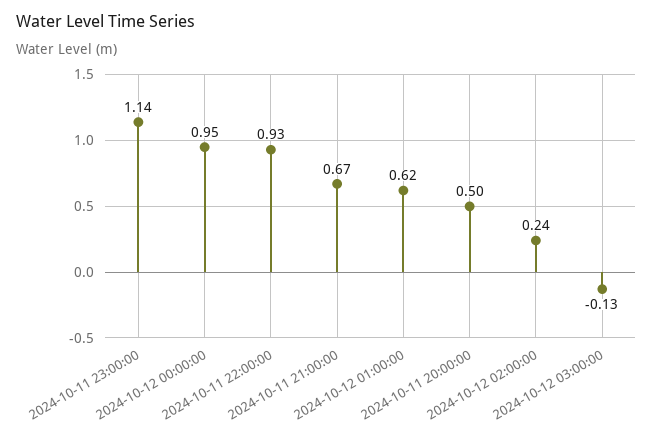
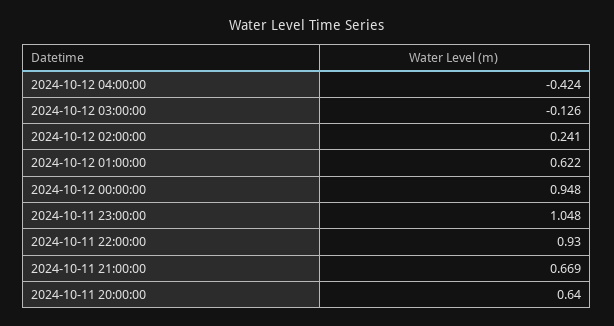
  {
-   "2024-10-11 23:00:00": 1.14,
+   "2024-10-11 23:00:00": 1.048,
    "2024-10-12 00:00:00": 0.948,
    "2024-10-11 22:00:00": 0.93,
    "2024-10-11 21:00:00": 0.669,
    "2024-10-12 01:00:00": 0.622,
-   "2024-10-11 20:00:00": 0.5,
+   "2024-10-11 20:00:00": 0.64,
    "2024-10-12 02:00:00": 0.241,
-   "2024-10-12 03:00:00": -0.126
+   "2024-10-12 03:00:00": -0.126,
+   "2024-10-12 04:00:00": -0.424
  }

